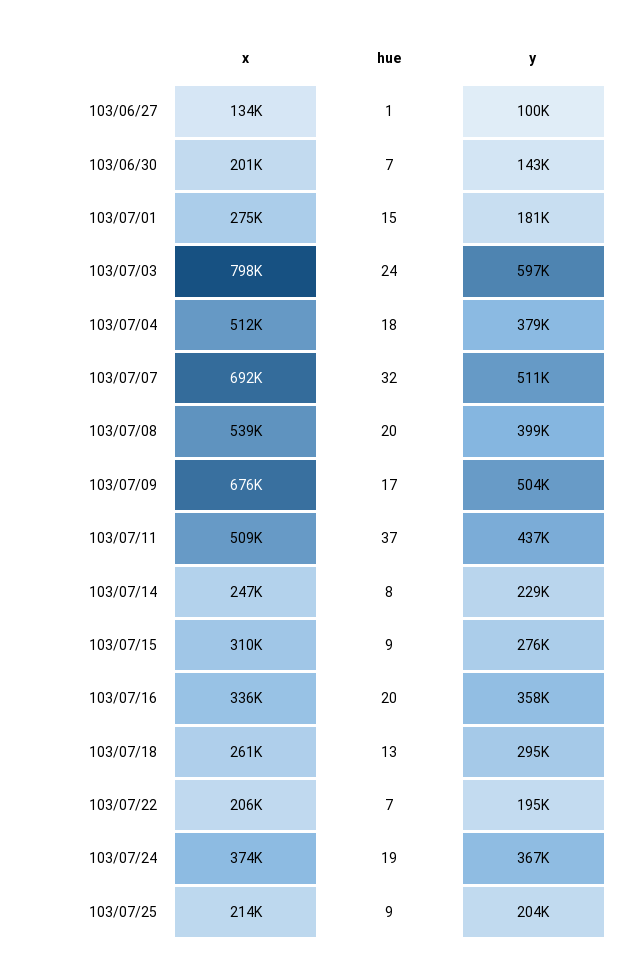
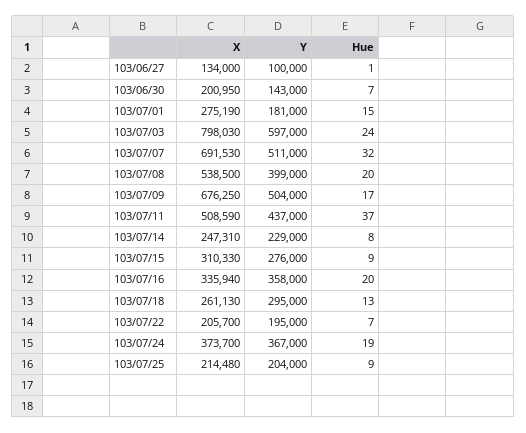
  {
    "x": {
      "103/06/27": 134000,
      "103/06/30": 200950,
      "103/07/01": 275190,
      "103/07/03": 798030,
-     "103/07/04": 512000,
      "103/07/07": 691530,
      "103/07/08": 538500,
      "103/07/09": 676250,
      "103/07/11": 508590,
      "103/07/14": 247310,
      "103/07/15": 310330,
      "103/07/16": 335940,
      "103/07/18": 261130,
      "103/07/22": 205700,
      "103/07/24": 373700,
      "103/07/25": 214480
    },
    "hue": {
      "103/06/27": 1,
      "103/06/30": 7,
      "103/07/01": 15,
      "103/07/03": 24,
-     "103/07/04": 18,
      "103/07/07": 32,
      "103/07/08": 20,
      "103/07/09": 17,
      "103/07/11": 37,
      "103/07/14": 8,
      "103/07/15": 9,
      "103/07/16": 20,
      "103/07/18": 13,
      "103/07/22": 7,
      "103/07/24": 19,
      "103/07/25": 9
    },
    "y": {
      "103/06/27": 100000,
      "103/06/30": 143000,
      "103/07/01": 181000,
      "103/07/03": 597000,
-     "103/07/04": 379000,
      "103/07/07": 511000,
      "103/07/08": 399000,
      "103/07/09": 504000,
      "103/07/11": 437000,
      "103/07/14": 229000,
      "103/07/15": 276000,
      "103/07/16": 358000,
      "103/07/18": 295000,
      "103/07/22": 195000,
      "103/07/24": 367000,
      "103/07/25": 204000
    }
  }

